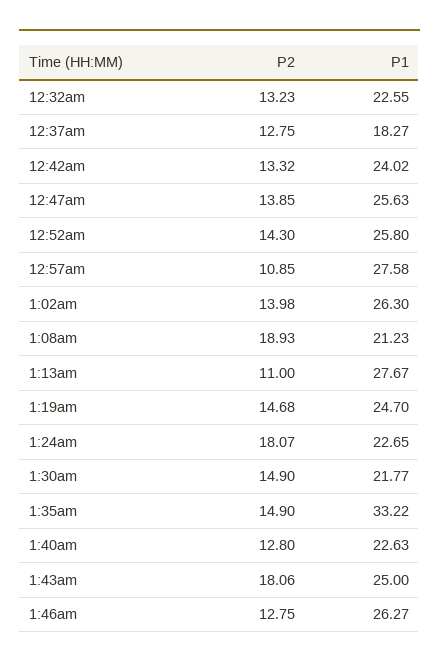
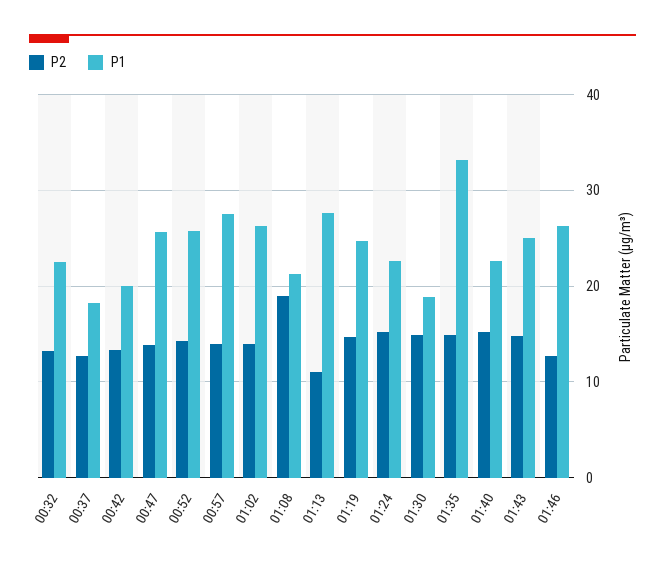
  {
    "P2": {
      "12:32am": 13.23,
      "12:37am": 12.75,
      "12:42am": 13.32,
      "12:47am": 13.85,
      "12:52am": 14.3,
-     "12:57am": 10.85,
+     "12:57am": 14,
      "1:02am": 13.98,
      "1:08am": 18.93,
      "1:13am": 11,
      "1:19am": 14.68,
-     "1:24am": 18.07,
+     "1:24am": 15,
      "1:30am": 14.9,
      "1:35am": 14.9,
-     "1:40am": 12.8,
+     "1:40am": 15,
-     "1:43am": 18.06,
+     "1:43am": 15,
      "1:46am": 12.75
    },
    "P1": {
      "12:32am": 22.55,
      "12:37am": 18.27,
-     "12:42am": 24.02,
+     "12:42am": 20,
      "12:47am": 25.63,
      "12:52am": 25.8,
      "12:57am": 27.58,
      "1:02am": 26.3,
      "1:08am": 21.23,
      "1:13am": 27.67,
      "1:19am": 24.7,
      "1:24am": 22.65,
-     "1:30am": 21.77,
+     "1:30am": 19,
      "1:35am": 33.22,
      "1:40am": 22.63,
      "1:43am": 25,
      "1:46am": 26.27
    }
  }

